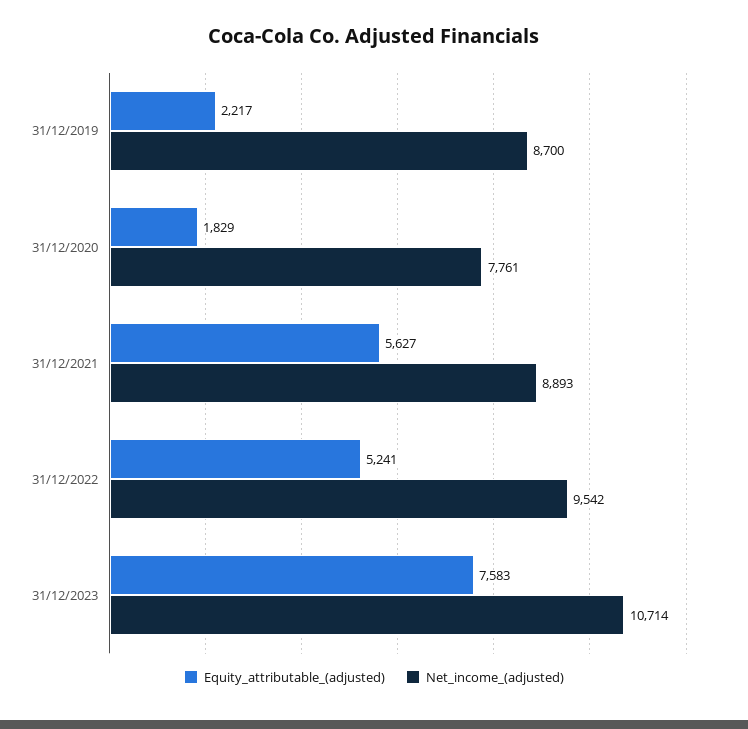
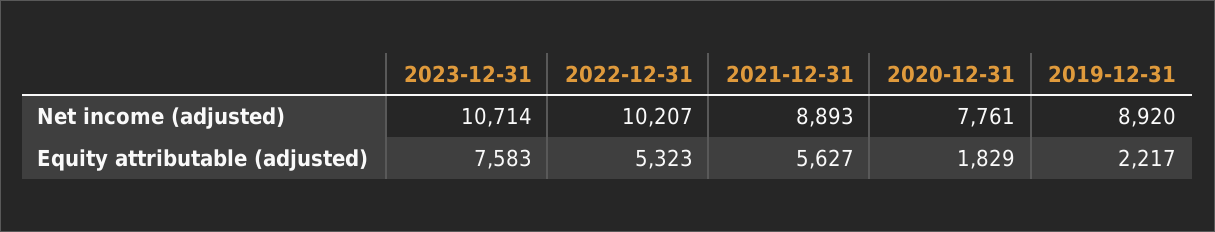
  {
    "Equity_attributable_(adjusted)": {
      "31/12/2019": 2217,
      "31/12/2020": 1829,
      "31/12/2021": 5627,
-     "31/12/2022": 5241,
+     "31/12/2022": 5323,
      "31/12/2023": 7583
    },
    "Net_income_(adjusted)": {
-     "31/12/2019": 8700,
+     "31/12/2019": 8920,
      "31/12/2020": 7761,
      "31/12/2021": 8893,
-     "31/12/2022": 9542,
+     "31/12/2022": 10207,
      "31/12/2023": 10714
    }
  }

